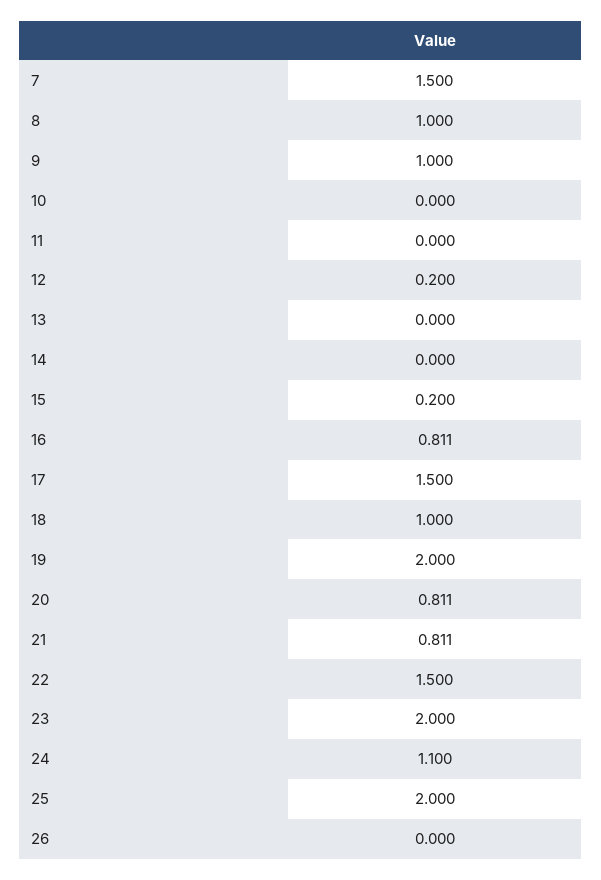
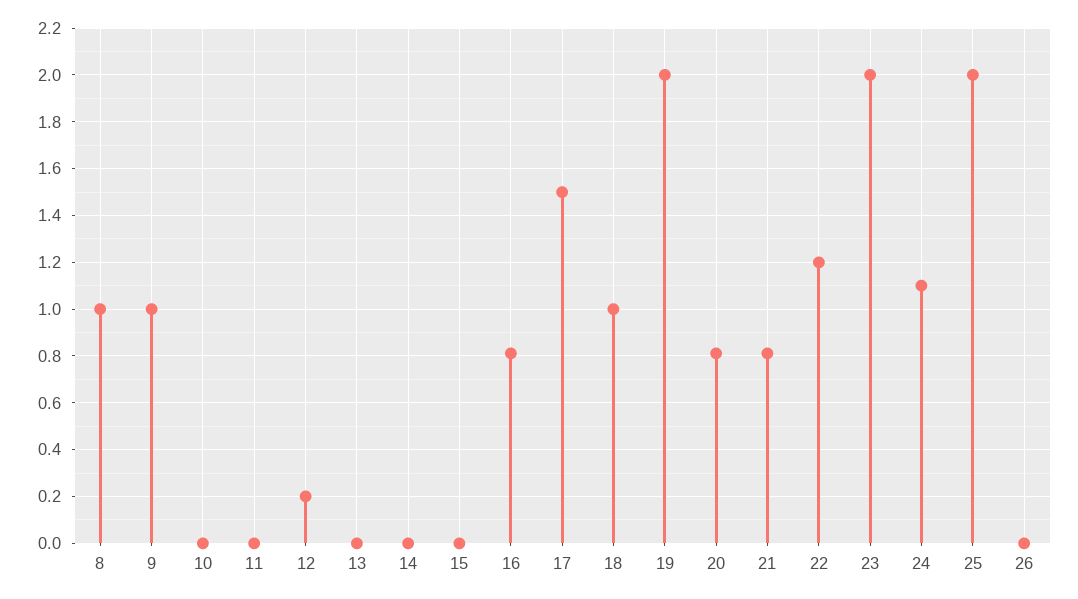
  {
-   "7": 1.5,
    "8": 1,
    "9": 1,
    "10": 0,
    "11": 0,
    "12": 0.2,
    "13": 0,
    "14": 0,
-   "15": 0.2,
+   "15": 0,
    "16": 0.811,
    "17": 1.5,
    "18": 1,
    "19": 2,
    "20": 0.811,
    "21": 0.811,
-   "22": 1.5,
+   "22": 1.2,
    "23": 2,
    "24": 1.1,
    "25": 2,
    "26": 0
  }

